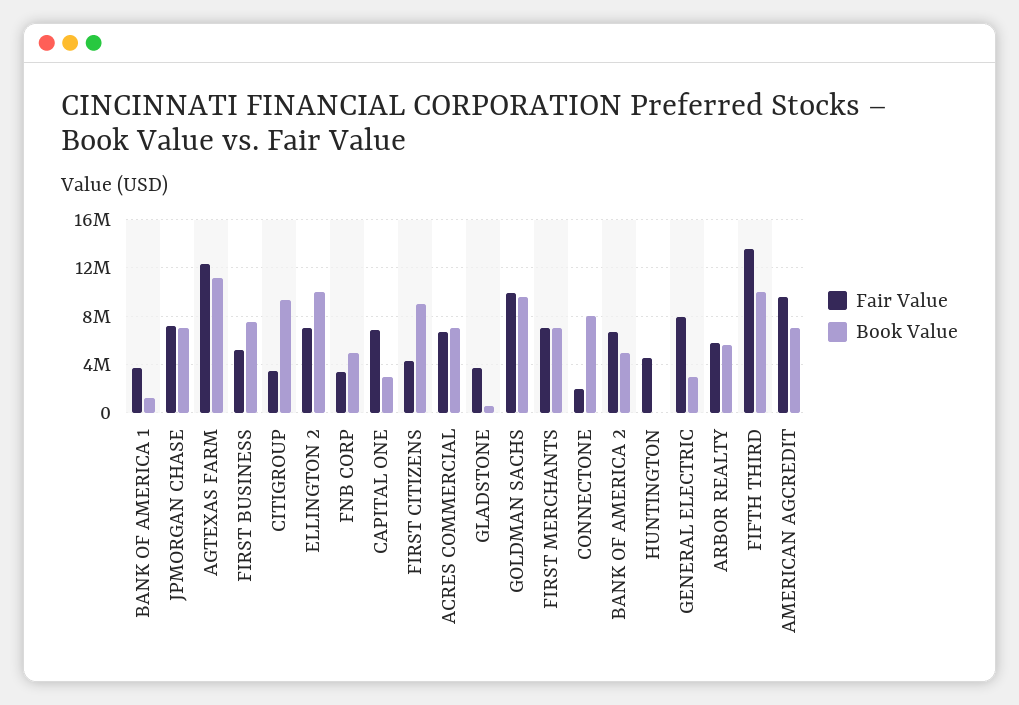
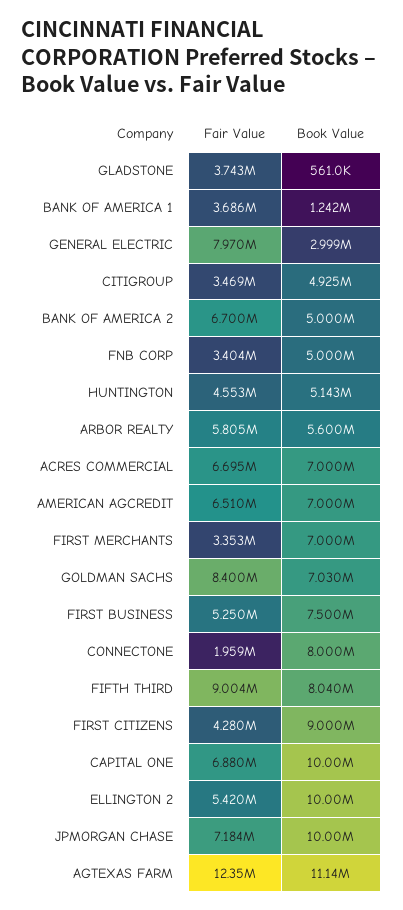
  {
    "Fair Value": {
      "BANK OF AMERICA 1": 3686000,
      "JPMORGAN CHASE": 7184000,
      "AGTEXAS FARM": 12350000,
      "FIRST BUSINESS": 5250000,
      "CITIGROUP": 3469000,
-     "ELLINGTON 2": 7000000,
+     "ELLINGTON 2": 5420000,
      "FNB CORP": 3404000,
      "CAPITAL ONE": 6880000,
      "FIRST CITIZENS": 4280000,
      "ACRES COMMERCIAL": 6695000,
      "GLADSTONE": 3743000,
-     "GOLDMAN SACHS": 10000000,
+     "GOLDMAN SACHS": 8400000,
-     "FIRST MERCHANTS": 7000000,
+     "FIRST MERCHANTS": 3353000,
      "CONNECTONE": 1959000,
      "BANK OF AMERICA 2": 6700000,
      "HUNTINGTON": 4553000,
      "GENERAL ELECTRIC": 7970000,
      "ARBOR REALTY": 5805000,
-     "FIFTH THIRD": 13500000,
+     "FIFTH THIRD": 9004000,
-     "AMERICAN AGCREDIT": 9500000
+     "AMERICAN AGCREDIT": 6510000
    },
    "Book Value": {
      "BANK OF AMERICA 1": 1242000,
-     "JPMORGAN CHASE": 7000000,
+     "JPMORGAN CHASE": 10000000,
      "AGTEXAS FARM": 11140000,
      "FIRST BUSINESS": 7500000,
-     "CITIGROUP": 9500000,
+     "CITIGROUP": 4925000,
      "ELLINGTON 2": 10000000,
      "FNB CORP": 5000000,
-     "CAPITAL ONE": 3000000,
+     "CAPITAL ONE": 10000000,
      "FIRST CITIZENS": 9000000,
      "ACRES COMMERCIAL": 7000000,
      "GLADSTONE": 561000,
-     "GOLDMAN SACHS": 9500000,
+     "GOLDMAN SACHS": 7030000,
      "FIRST MERCHANTS": 7000000,
      "CONNECTONE": 8000000,
      "BANK OF AMERICA 2": 5000000,
-     "HUNTINGTON": 0,
+     "HUNTINGTON": 5143000,
      "GENERAL ELECTRIC": 2999000,
      "ARBOR REALTY": 5600000,
-     "FIFTH THIRD": 10000000,
+     "FIFTH THIRD": 8040000,
      "AMERICAN AGCREDIT": 7000000
    }
  }

